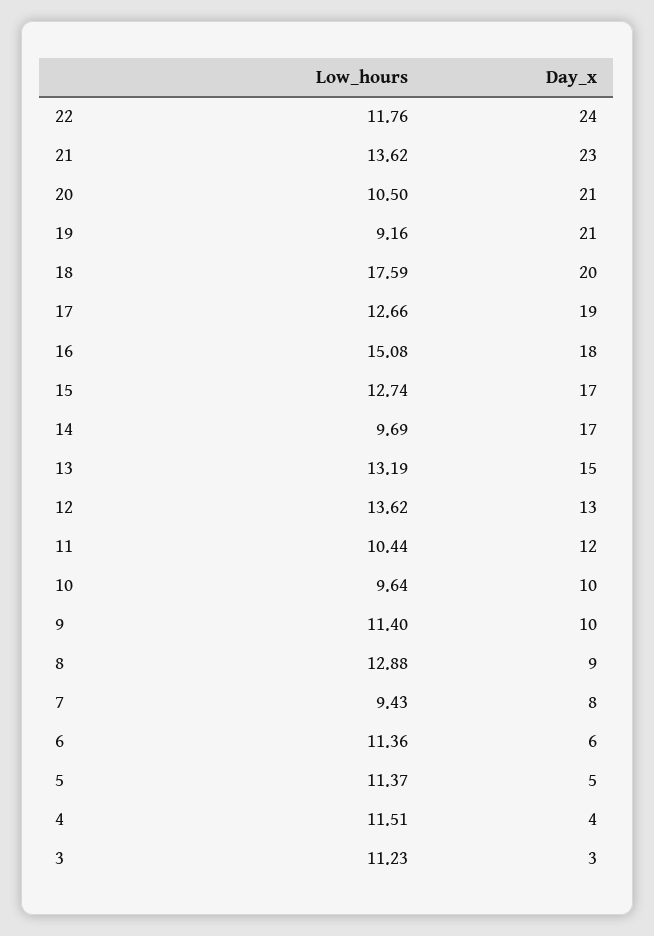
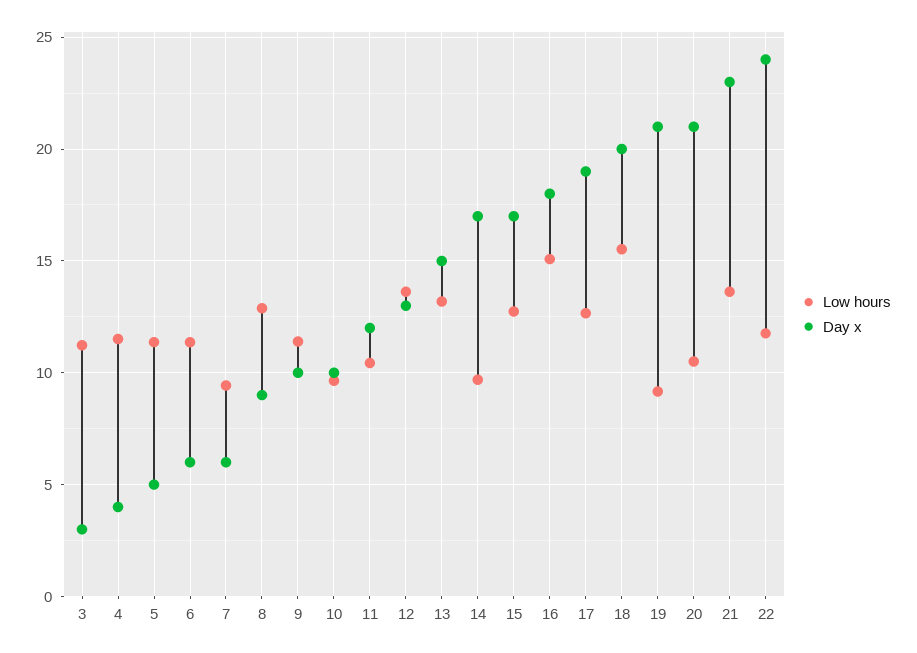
  {
    "Low_hours": {
      "22": 11.76,
      "21": 13.62,
      "20": 10.5,
      "19": 9.16,
-     "18": 17.59,
+     "18": 15.5,
      "17": 12.66,
      "16": 15.08,
      "15": 12.74,
      "14": 9.69,
      "13": 13.19,
      "12": 13.62,
      "11": 10.44,
      "10": 9.64,
      "9": 11.4,
      "8": 12.88,
      "7": 9.43,
      "6": 11.36,
      "5": 11.37,
      "4": 11.51,
      "3": 11.23
    },
    "Day_x": {
      "22": 24,
      "21": 23,
      "20": 21,
      "19": 21,
      "18": 20,
      "17": 19,
      "16": 18,
      "15": 17,
      "14": 17,
      "13": 15,
      "12": 13,
      "11": 12,
      "10": 10,
      "9": 10,
      "8": 9,
-     "7": 8,
+     "7": 6,
      "6": 6,
      "5": 5,
      "4": 4,
      "3": 3
    }
  }

